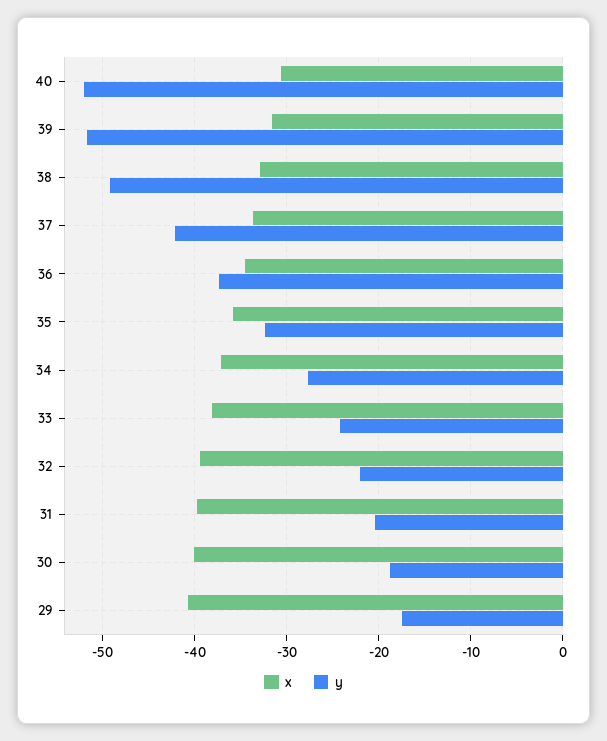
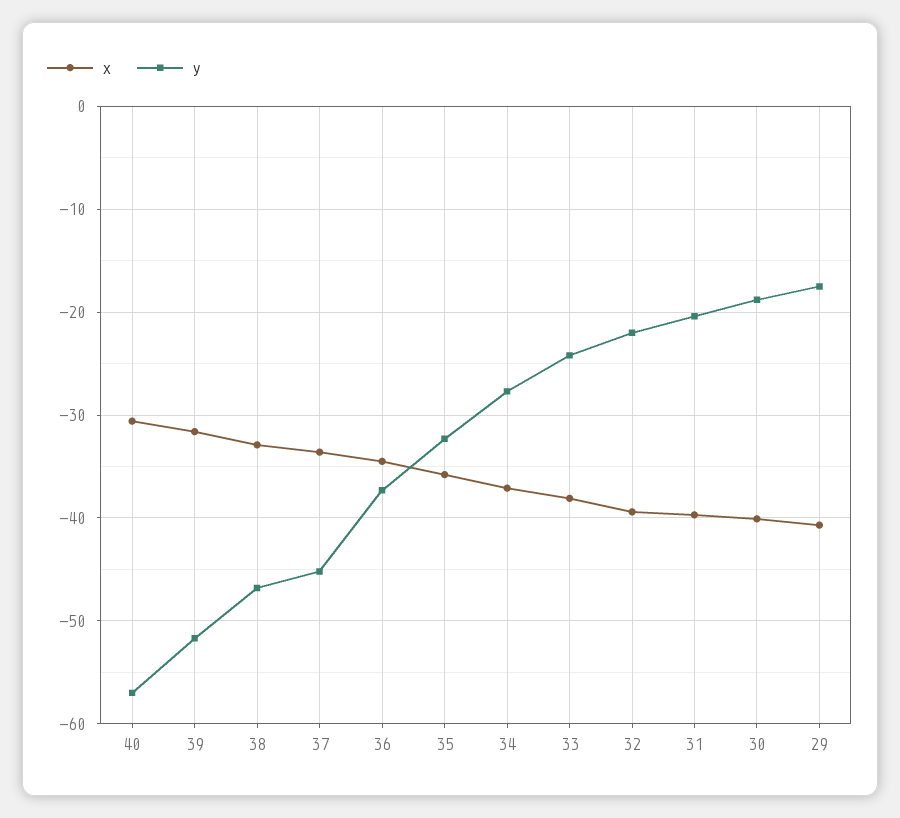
  {
    "x": {
      "40": -31,
      "39": -32,
      "38": -33,
      "37": -34,
      "36": -35,
      "35": -36,
      "34": -37,
      "33": -38,
      "32": -39,
      "31": -40,
      "30": -40,
      "29": -41
    },
    "y": {
-     "40": -52,
+     "40": -57,
      "39": -52,
-     "38": -49,
+     "38": -47,
-     "37": -42,
+     "37": -45,
      "36": -37,
      "35": -32,
      "34": -28,
      "33": -24,
      "32": -22,
      "31": -20,
      "30": -19,
      "29": -18
    }
  }

